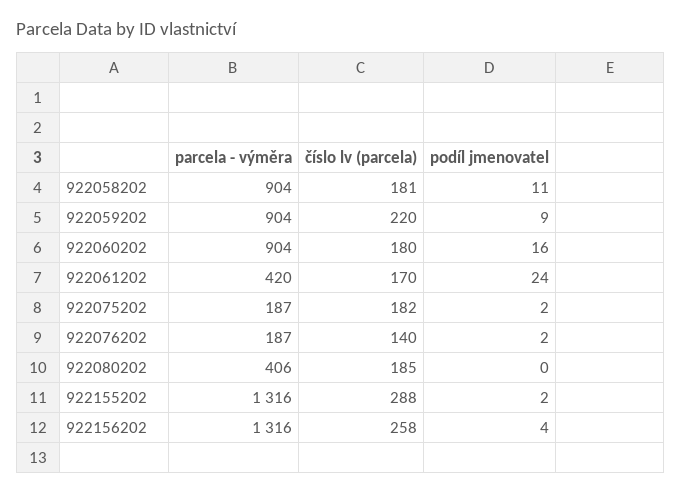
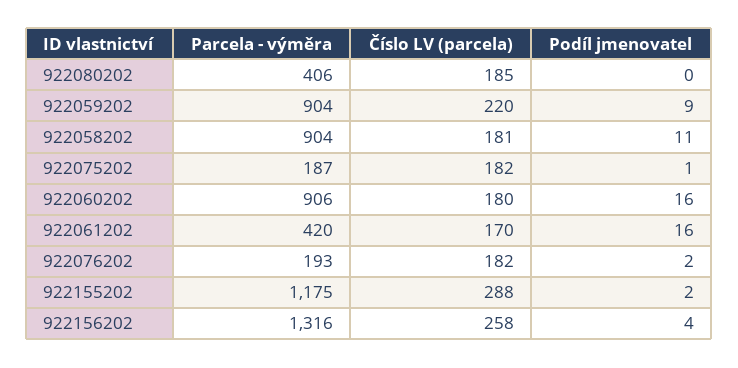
  {
    "parcela - výměra": {
      "922058202": 904,
      "922059202": 904,
-     "922060202": 904,
+     "922060202": 906,
      "922061202": 420,
      "922075202": 187,
-     "922076202": 187,
+     "922076202": 193,
      "922080202": 406,
-     "922155202": 1316,
+     "922155202": 1175,
      "922156202": 1316
    },
    "číslo lv (parcela)": {
      "922058202": 181,
      "922059202": 220,
      "922060202": 180,
      "922061202": 170,
      "922075202": 182,
-     "922076202": 140,
+     "922076202": 182,
      "922080202": 185,
      "922155202": 288,
      "922156202": 258
    },
    "podíl jmenovatel": {
      "922058202": 11,
      "922059202": 9,
      "922060202": 16,
-     "922061202": 24,
+     "922061202": 16,
-     "922075202": 2,
+     "922075202": 1,
      "922076202": 2,
      "922080202": 0,
      "922155202": 2,
      "922156202": 4
    }
  }

